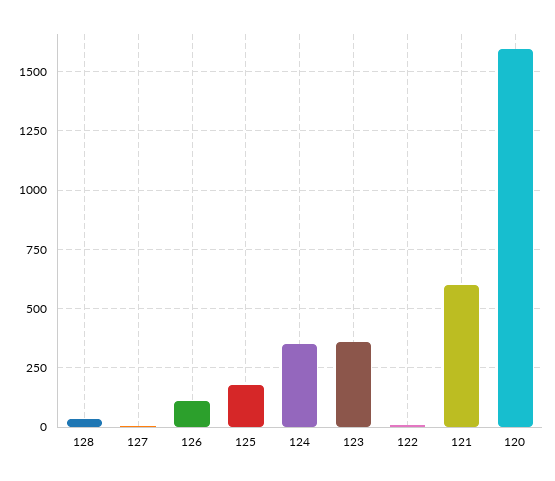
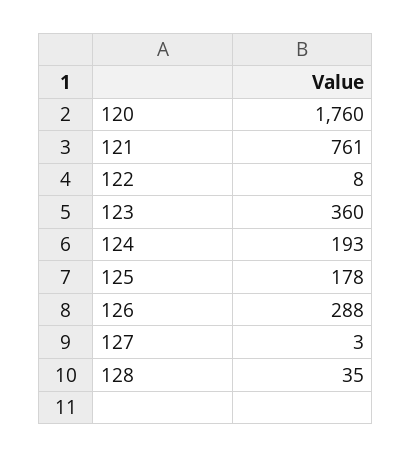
  {
    "128": 35,
    "127": 3,
-   "126": 100,
+   "126": 288,
    "125": 178,
-   "124": 350,
+   "124": 193,
    "123": 360,
    "122": 8,
-   "121": 600,
+   "121": 761,
-   "120": 1600
+   "120": 1760
  }

